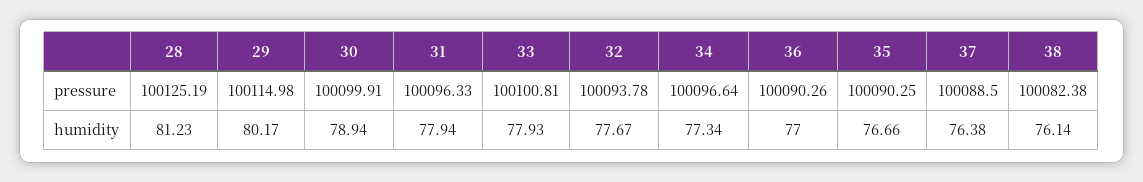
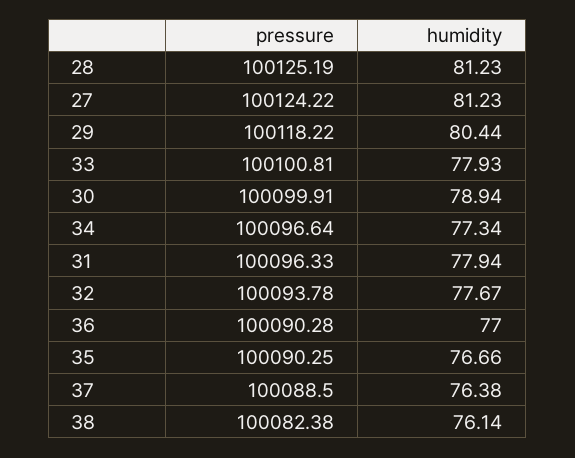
  {
    "28": {
      "pressure": 100125.19,
      "humidity": 81.23
    },
    "29": {
-     "pressure": 100114.98,
+     "pressure": 100118.22,
-     "humidity": 80.17
+     "humidity": 80.44
    },
    "30": {
      "pressure": 100099.91,
      "humidity": 78.94
    },
    "31": {
      "pressure": 100096.33,
      "humidity": 77.94
    },
    "33": {
      "pressure": 100100.81,
      "humidity": 77.93
    },
    "32": {
      "pressure": 100093.78,
      "humidity": 77.67
    },
    "34": {
      "pressure": 100096.64,
      "humidity": 77.34
    },
    "36": {
-     "pressure": 100090.26,
+     "pressure": 100090.28,
      "humidity": 77
    },
    "35": {
      "pressure": 100090.25,
      "humidity": 76.66
    },
    "37": {
      "pressure": 100088.5,
      "humidity": 76.38
    },
    "38": {
      "pressure": 100082.38,
      "humidity": 76.14
-   }
+   },
+   "27": {
+     "pressure": 100124.22,
+     "humidity": 81.23
+   }
  }

